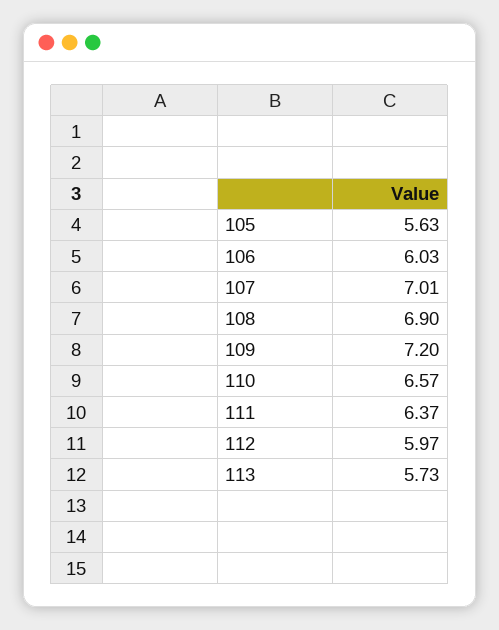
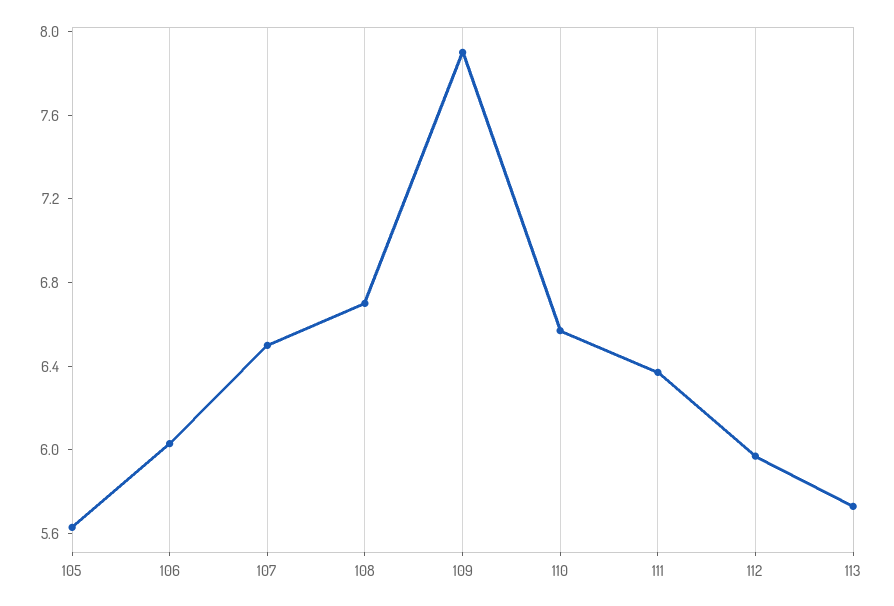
  {
    "105": 5.63,
    "106": 6.03,
-   "107": 7.01,
+   "107": 6.5,
-   "108": 6.9,
+   "108": 6.7,
-   "109": 7.2,
+   "109": 7.9,
    "110": 6.57,
    "111": 6.37,
    "112": 5.97,
    "113": 5.73
  }

